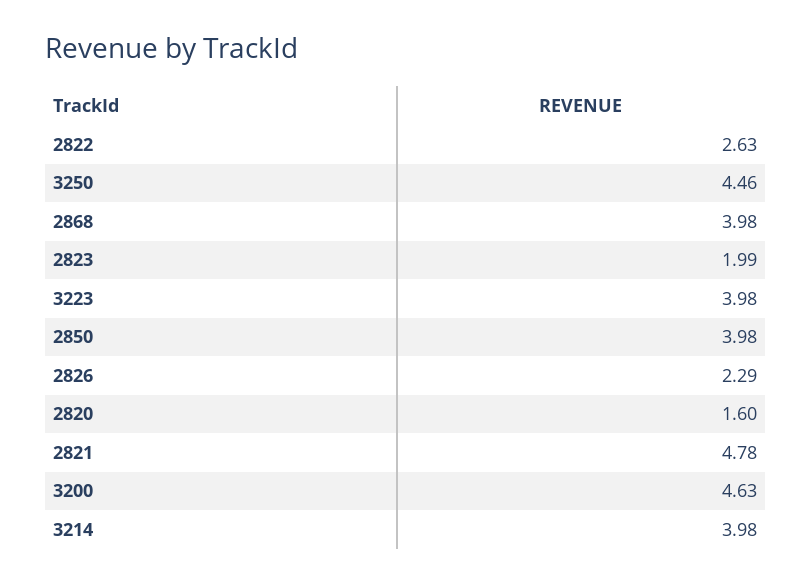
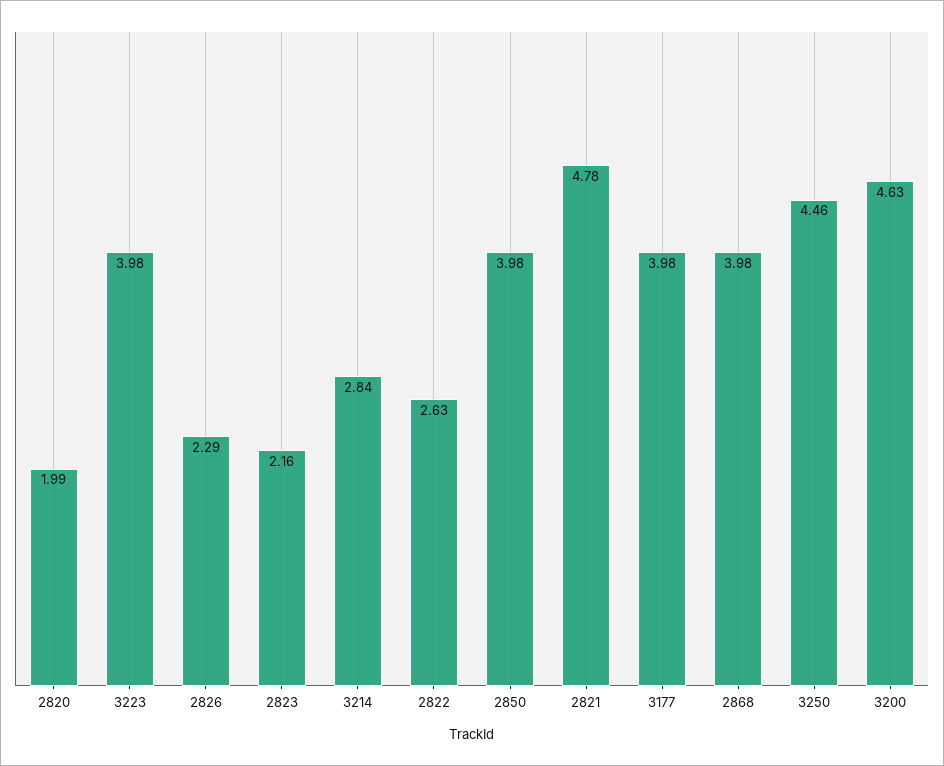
  {
    "2822": 2.63,
    "3250": 4.46,
    "2868": 3.98,
-   "2823": 1.99,
+   "2823": 2.16,
    "3223": 3.98,
    "2850": 3.98,
    "2826": 2.29,
-   "2820": 1.6,
+   "2820": 1.99,
    "2821": 4.78,
    "3200": 4.63,
-   "3214": 3.98
+   "3214": 2.84,
+   "3177": 3.98
  }

